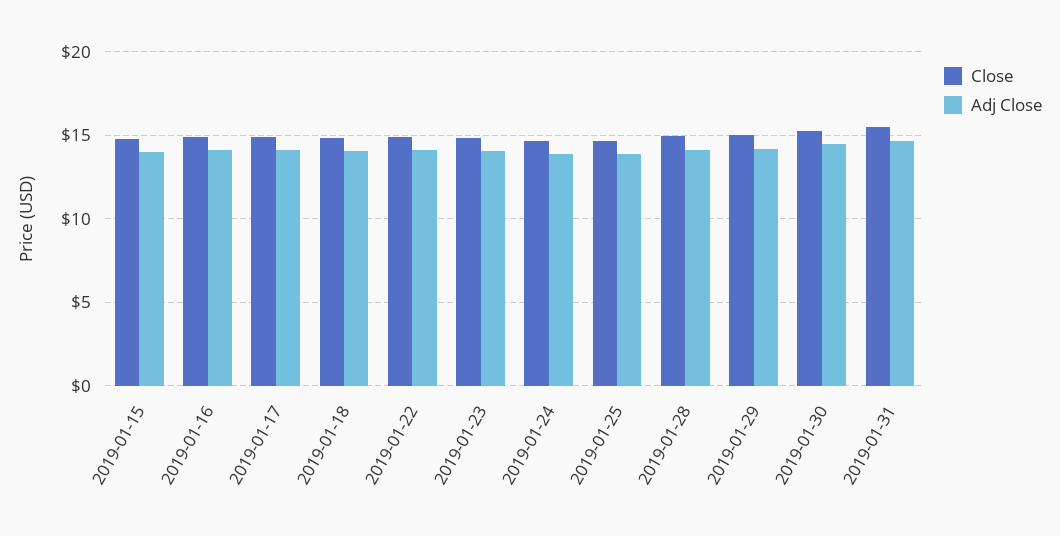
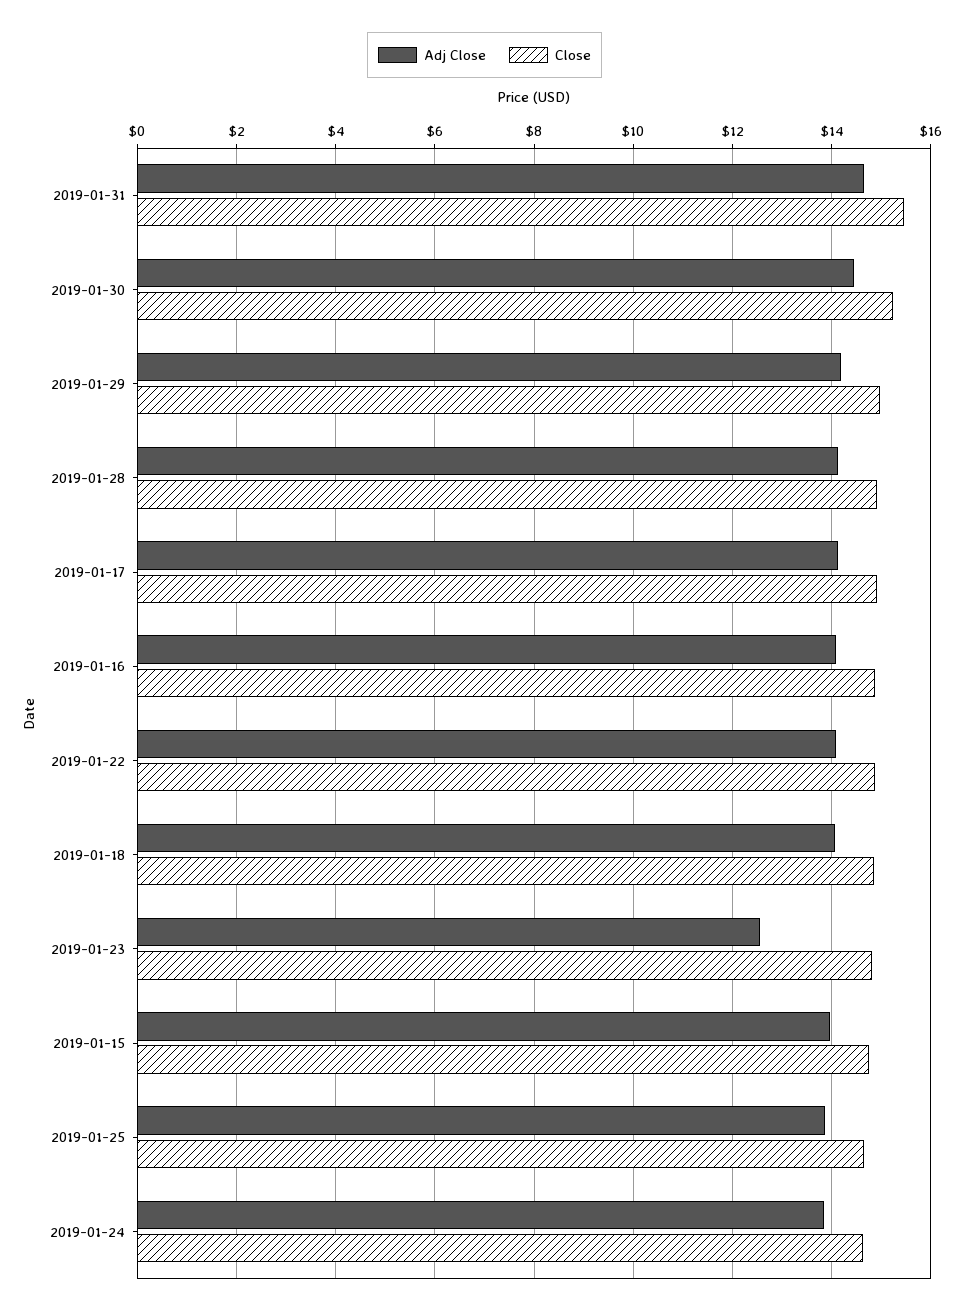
  {
    "Close": {
      "2019-01-15": 14.8,
      "2019-01-16": 14.8,
      "2019-01-17": 15,
      "2019-01-18": 14.8,
      "2019-01-22": 14.8,
      "2019-01-23": 14.8,
      "2019-01-24": 14.6,
      "2019-01-25": 14.6,
      "2019-01-28": 15,
      "2019-01-29": 15,
      "2019-01-30": 15.2,
      "2019-01-31": 15.4
    },
    "Adj Close": {
      "2019-01-15": 14,
      "2019-01-16": 14,
      "2019-01-17": 14.2,
      "2019-01-18": 14,
      "2019-01-22": 14,
-     "2019-01-23": 14,
+     "2019-01-23": 12.6,
      "2019-01-24": 13.8,
      "2019-01-25": 13.8,
      "2019-01-28": 14.2,
      "2019-01-29": 14.2,
      "2019-01-30": 14.4,
      "2019-01-31": 14.6
    }
  }

